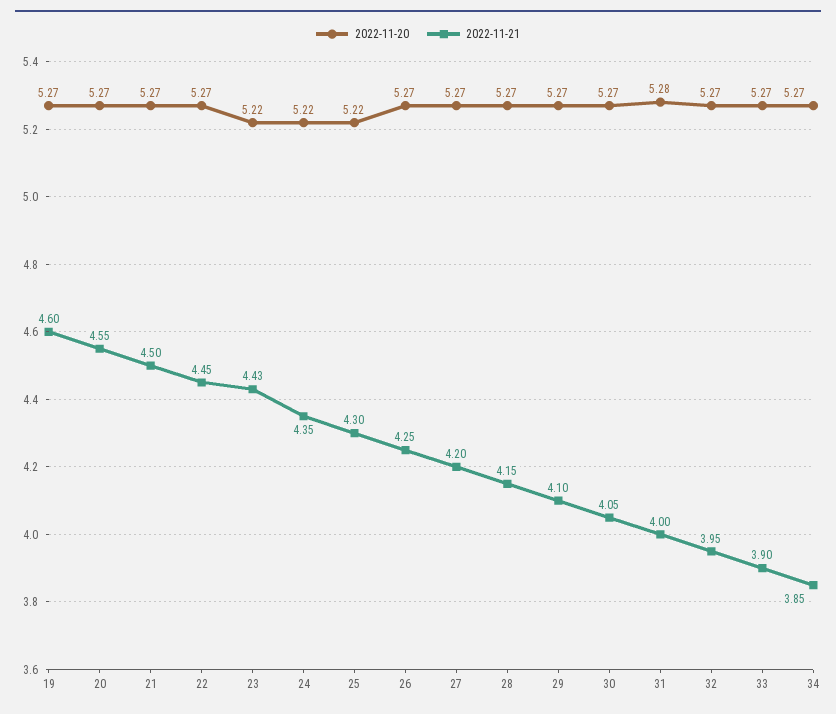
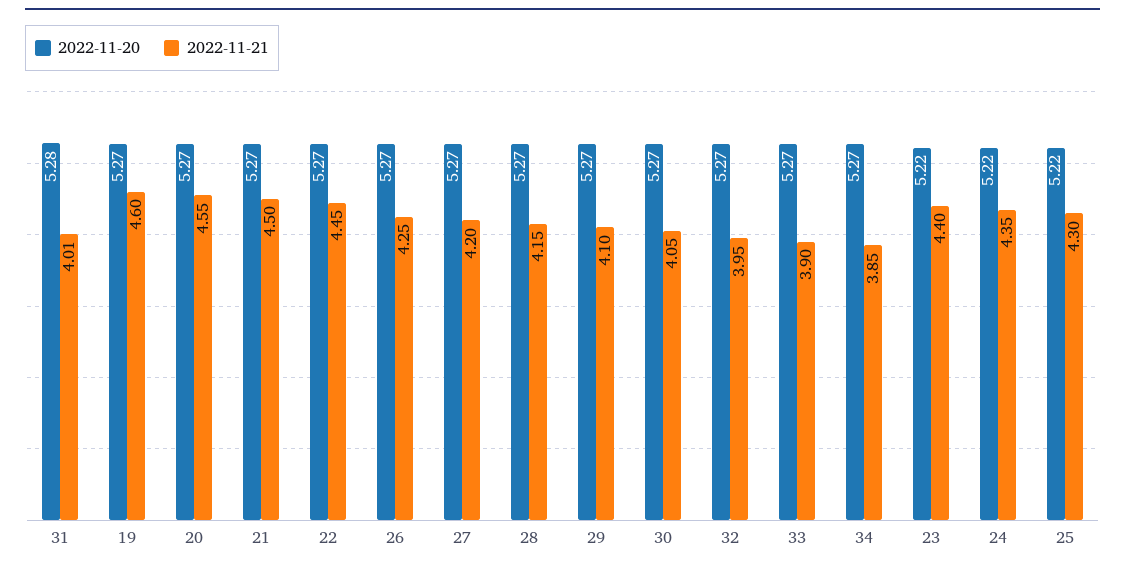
  {
    "2022-11-20": {
      "19": 5.27,
      "20": 5.27,
      "21": 5.27,
      "22": 5.27,
      "23": 5.22,
      "24": 5.22,
      "25": 5.22,
      "26": 5.27,
      "27": 5.27,
      "28": 5.27,
      "29": 5.27,
      "30": 5.27,
      "31": 5.28,
      "32": 5.27,
      "33": 5.27,
      "34": 5.27
    },
    "2022-11-21": {
      "19": 4.6,
      "20": 4.55,
      "21": 4.5,
      "22": 4.45,
-     "23": 4.43,
+     "23": 4.4,
      "24": 4.35,
      "25": 4.3,
      "26": 4.25,
      "27": 4.2,
      "28": 4.15,
      "29": 4.1,
      "30": 4.05,
-     "31": 4,
+     "31": 4.01,
      "32": 3.95,
      "33": 3.9,
      "34": 3.85
    }
  }

